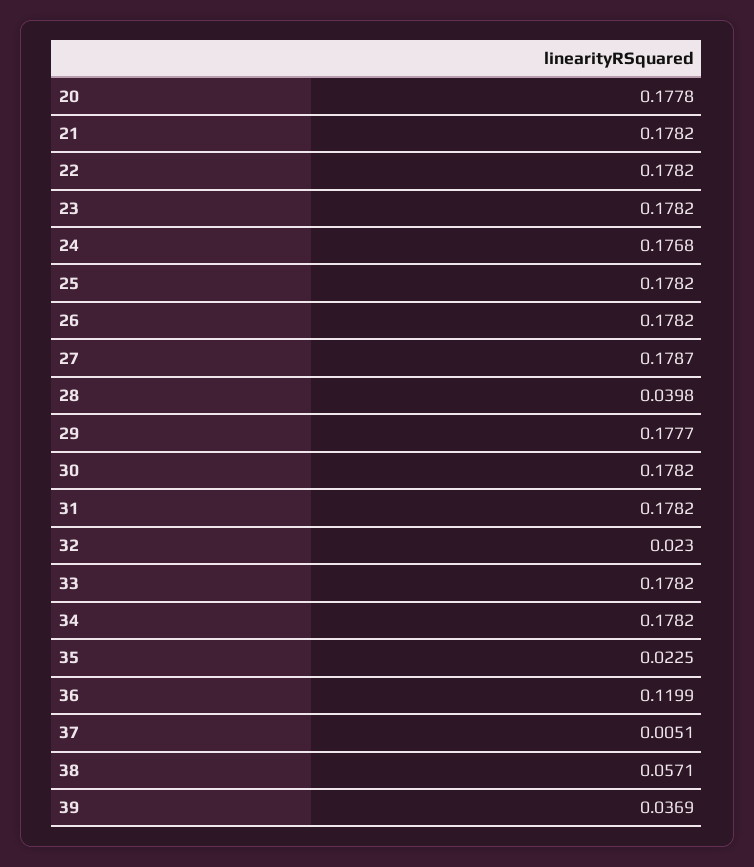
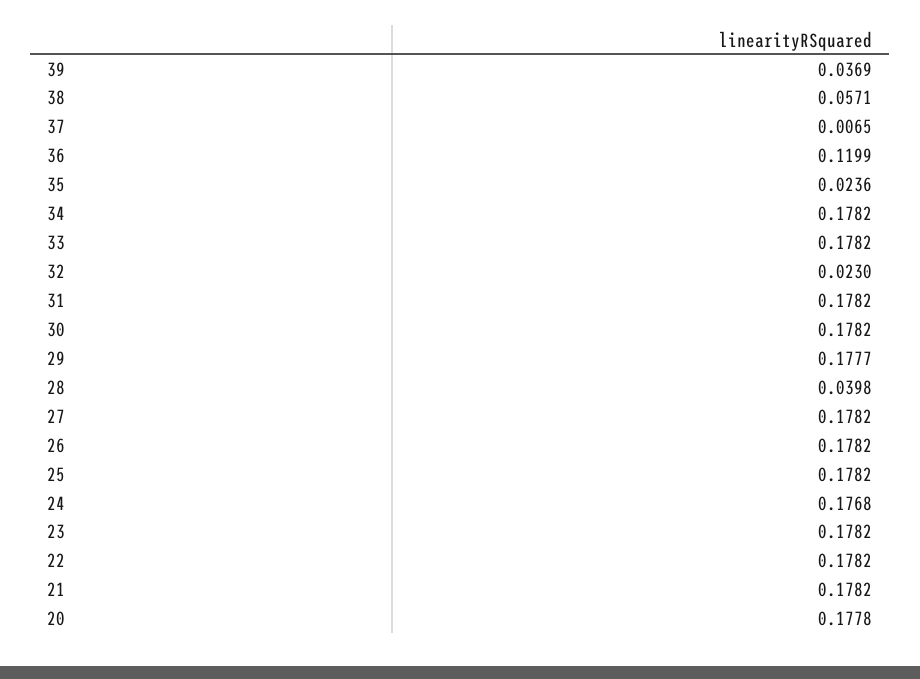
  {
    "20": 0.1778,
    "21": 0.1782,
    "22": 0.1782,
    "23": 0.1782,
    "24": 0.1768,
    "25": 0.1782,
    "26": 0.1782,
-   "27": 0.1787,
+   "27": 0.1782,
    "28": 0.0398,
    "29": 0.1777,
    "30": 0.1782,
    "31": 0.1782,
    "32": 0.023,
    "33": 0.1782,
    "34": 0.1782,
-   "35": 0.0225,
+   "35": 0.0236,
    "36": 0.1199,
-   "37": 0.0051,
+   "37": 0.0065,
    "38": 0.0571,
    "39": 0.0369
  }

